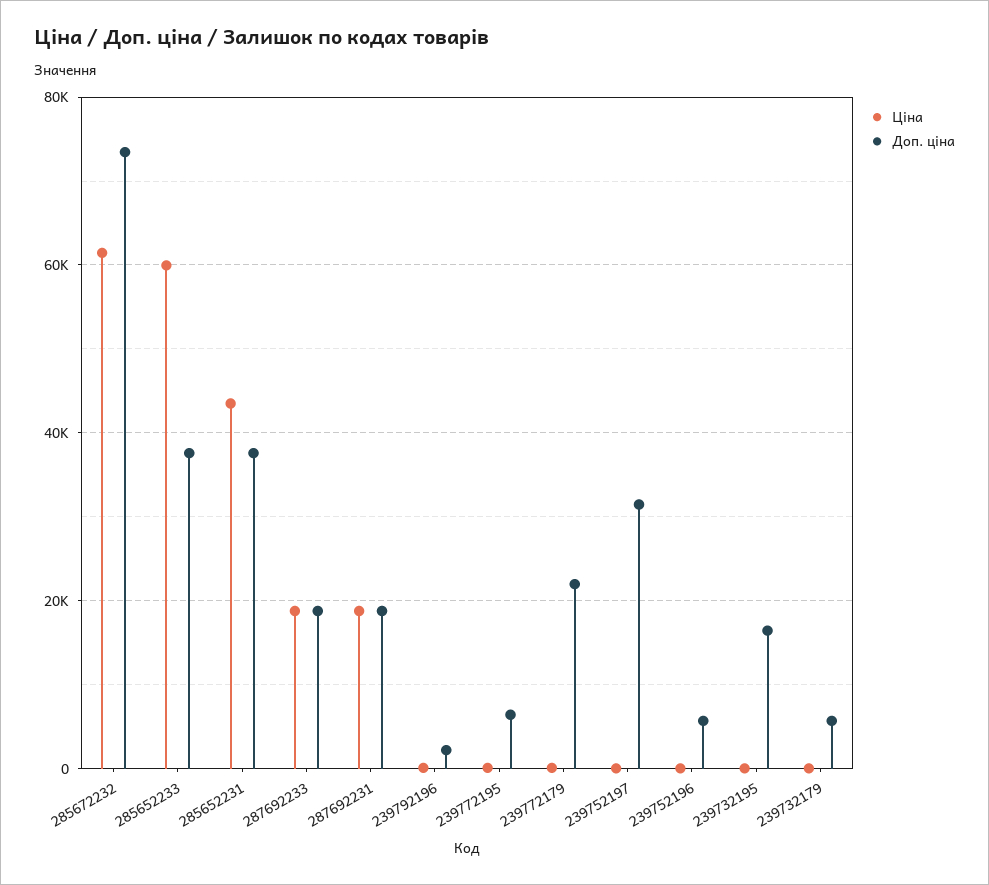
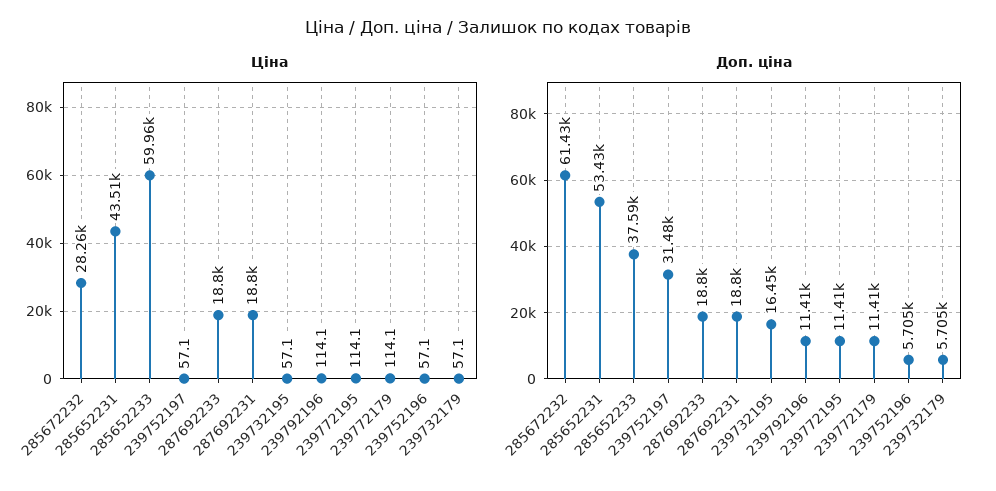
  {
    "Ціна": {
-     "285672232": 62000,
+     "285672232": 28260,
      "285652233": 59960,
      "285652231": 43510,
      "287692233": 18800,
      "287692231": 18800,
      "239792196": 114.1,
      "239772195": 114.1,
      "239772179": 114.1,
      "239752197": 57.1,
      "239752196": 57.1,
      "239732195": 57.1,
      "239732179": 57.1
    },
    "Доп. ціна": {
-     "285672232": 74000,
+     "285672232": 61430,
      "285652233": 37590,
-     "285652231": 38000,
+     "285652231": 53430,
      "287692233": 18800,
      "287692231": 18800,
-     "239792196": 2000,
+     "239792196": 11410,
-     "239772195": 6000,
+     "239772195": 11410,
-     "239772179": 22000,
+     "239772179": 11410,
      "239752197": 31480,
      "239752196": 5705,
      "239732195": 16450,
      "239732179": 5705
    }
  }

